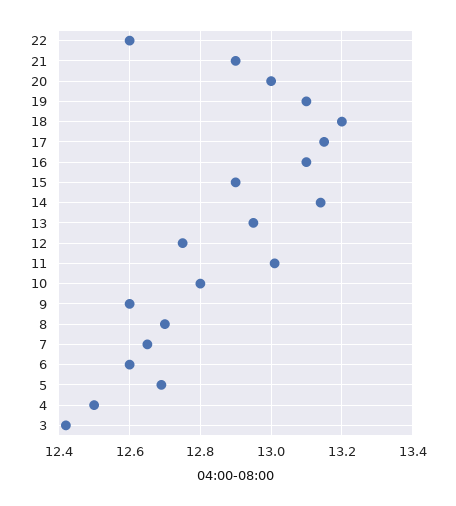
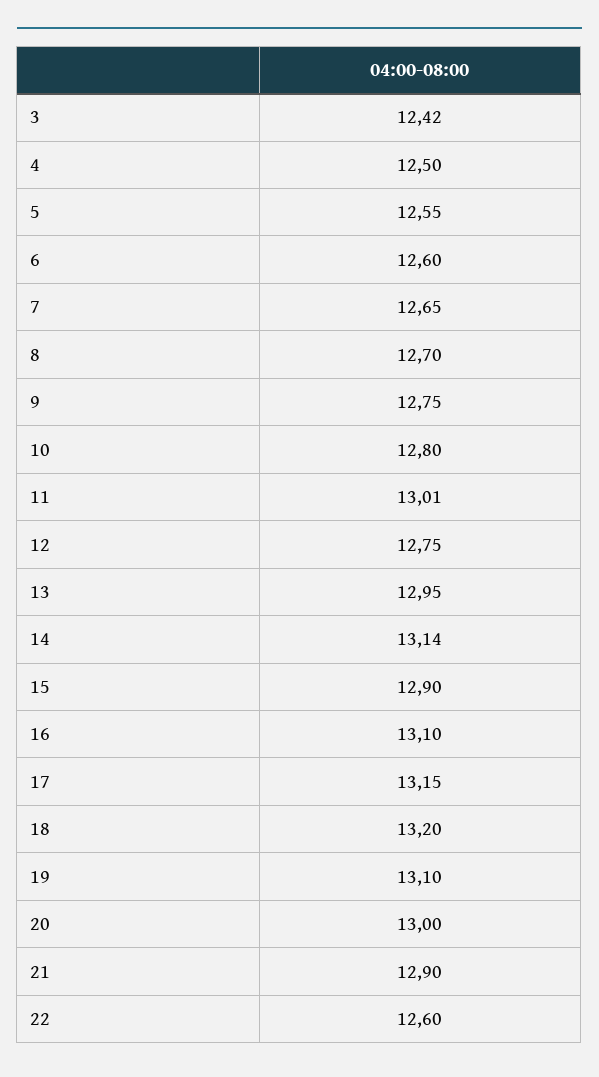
  {
    "22": 12.6,
    "21": 12.9,
    "20": 13,
    "19": 13.1,
    "18": 13.2,
    "17": 13.15,
    "16": 13.1,
    "15": 12.9,
    "14": 13.14,
    "13": 12.95,
    "12": 12.75,
    "11": 13.01,
    "10": 12.8,
-   "9": 12.6,
+   "9": 12.75,
    "8": 12.7,
    "7": 12.65,
    "6": 12.6,
-   "5": 12.7,
+   "5": 12.55,
    "4": 12.5,
    "3": 12.42
  }

